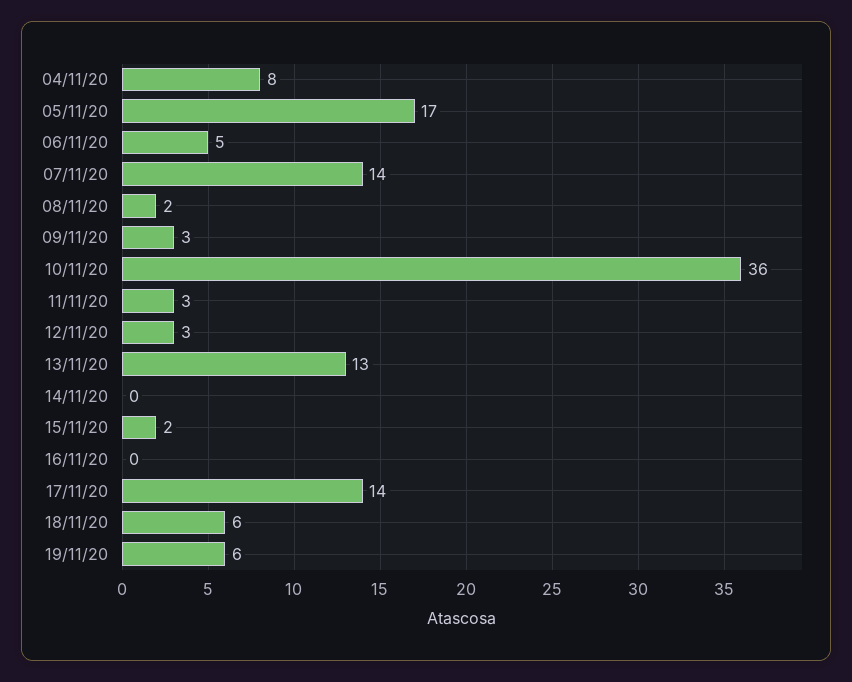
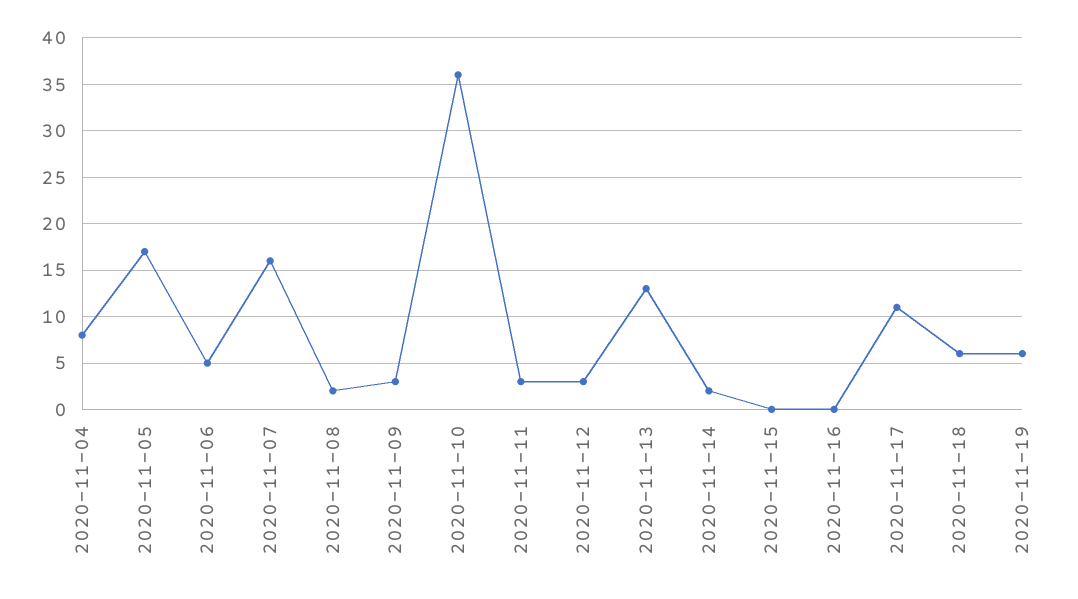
  {
    "04/11/20": 8,
    "05/11/20": 17,
    "06/11/20": 5,
-   "07/11/20": 14,
+   "07/11/20": 16,
    "08/11/20": 2,
    "09/11/20": 3,
    "10/11/20": 36,
    "11/11/20": 3,
    "12/11/20": 3,
    "13/11/20": 13,
-   "14/11/20": 0,
+   "14/11/20": 2,
-   "15/11/20": 2,
+   "15/11/20": 0,
    "16/11/20": 0,
-   "17/11/20": 14,
+   "17/11/20": 11,
    "18/11/20": 6,
    "19/11/20": 6
  }

